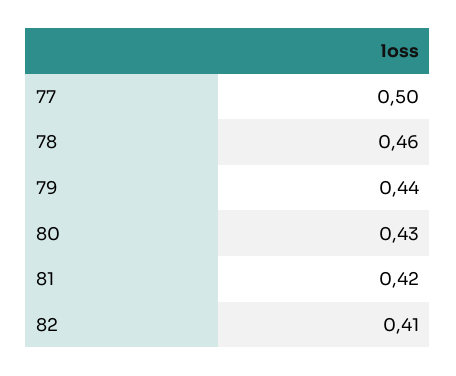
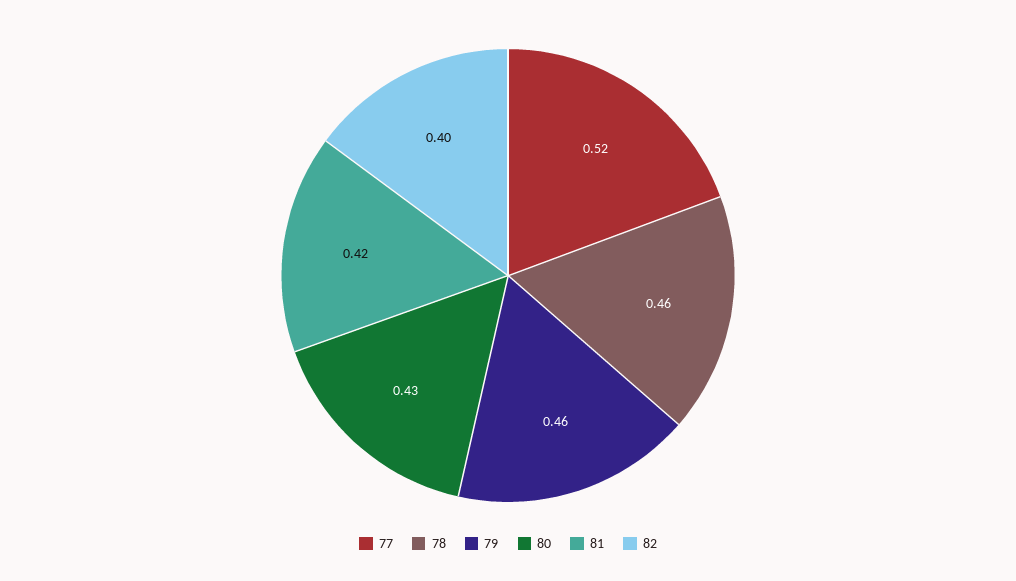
  {
-   "77": 0.5,
+   "77": 0.52,
    "78": 0.46,
-   "79": 0.44,
+   "79": 0.46,
    "80": 0.43,
    "81": 0.42,
-   "82": 0.41
+   "82": 0.4
  }

